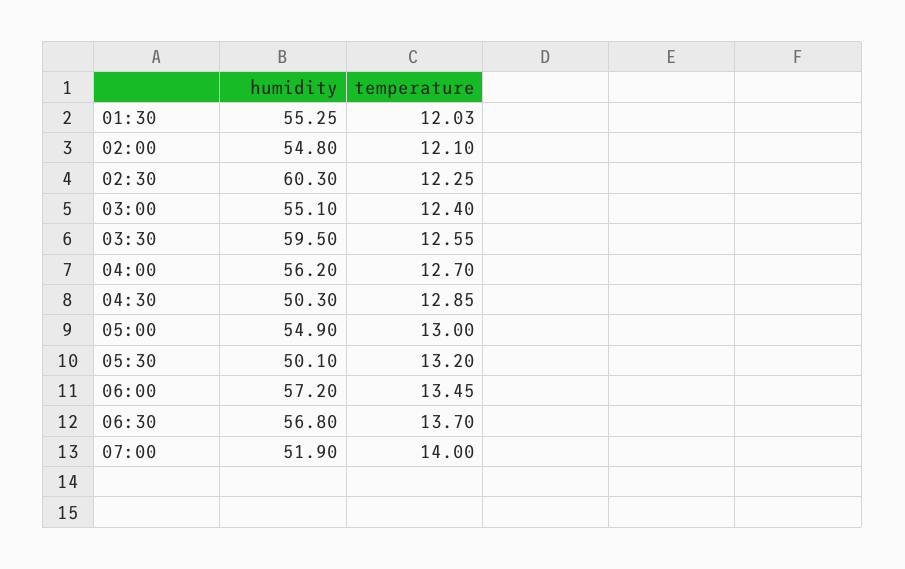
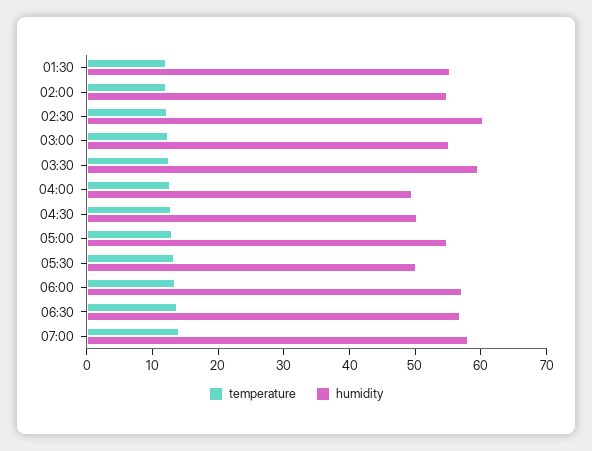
  {
    "humidity": {
      "01:30": 55.25,
      "02:00": 54.8,
      "02:30": 60.3,
      "03:00": 55.1,
      "03:30": 59.5,
-     "04:00": 56.2,
+     "04:00": 50,
      "04:30": 50.3,
      "05:00": 54.9,
      "05:30": 50.1,
      "06:00": 57.2,
      "06:30": 56.8,
-     "07:00": 51.9
+     "07:00": 58
    },
    "temperature": {
      "01:30": 12.03,
      "02:00": 12.1,
      "02:30": 12.25,
      "03:00": 12.4,
      "03:30": 12.55,
      "04:00": 12.7,
      "04:30": 12.85,
      "05:00": 13,
      "05:30": 13.2,
      "06:00": 13.45,
      "06:30": 13.7,
      "07:00": 14
    }
  }

